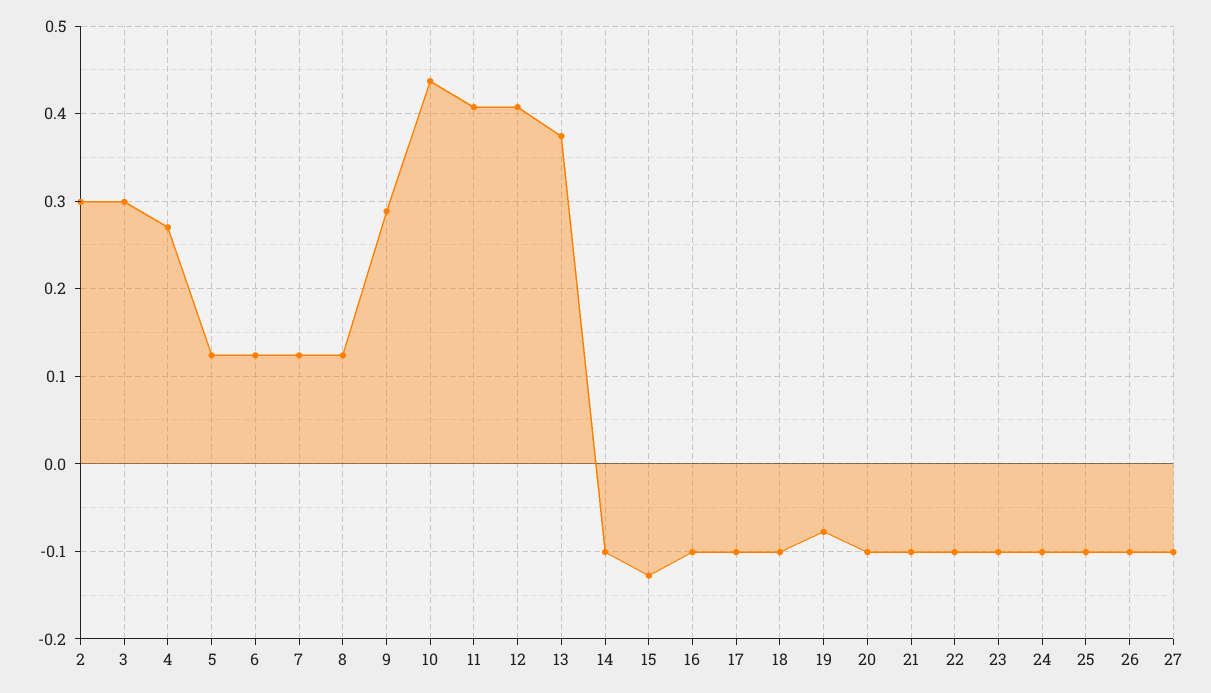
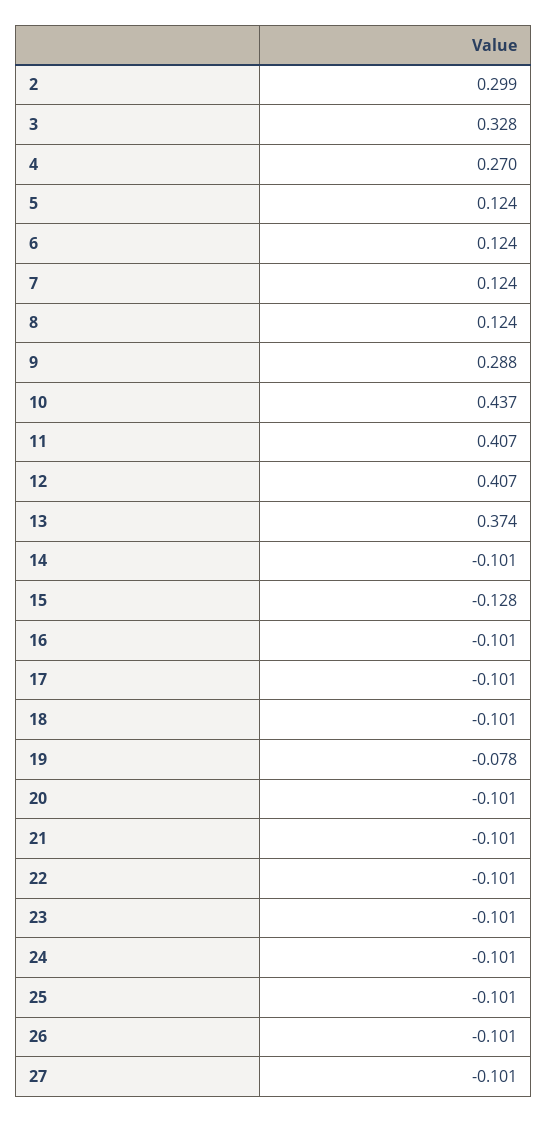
  {
    "2": 0.299,
-   "3": 0.3,
+   "3": 0.328,
    "4": 0.27,
    "5": 0.124,
    "6": 0.124,
    "7": 0.124,
    "8": 0.124,
    "9": 0.288,
    "10": 0.437,
    "11": 0.407,
    "12": 0.407,
    "13": 0.374,
    "14": -0.101,
    "15": -0.128,
    "16": -0.101,
    "17": -0.101,
    "18": -0.101,
    "19": -0.078,
    "20": -0.101,
    "21": -0.101,
    "22": -0.101,
    "23": -0.101,
    "24": -0.101,
    "25": -0.101,
    "26": -0.101,
    "27": -0.101
  }

